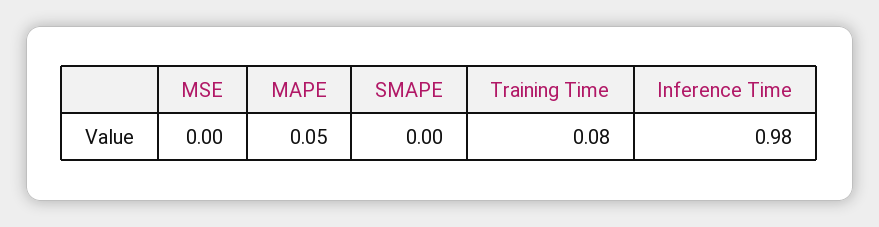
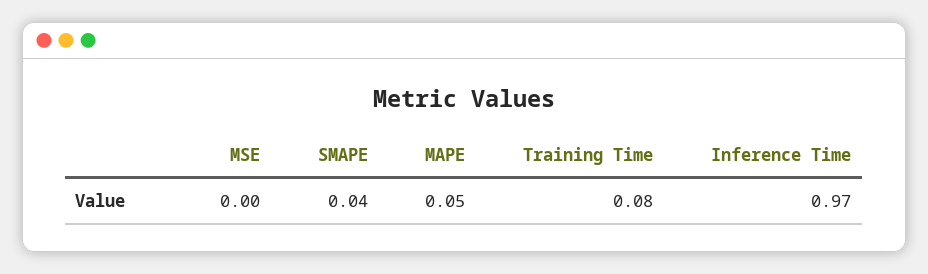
  {
    "MSE": 0,
    "MAPE": 0.05,
-   "SMAPE": 0,
+   "SMAPE": 0.04,
    "Training Time": 0.08,
-   "Inference Time": 0.98
+   "Inference Time": 0.97
  }

